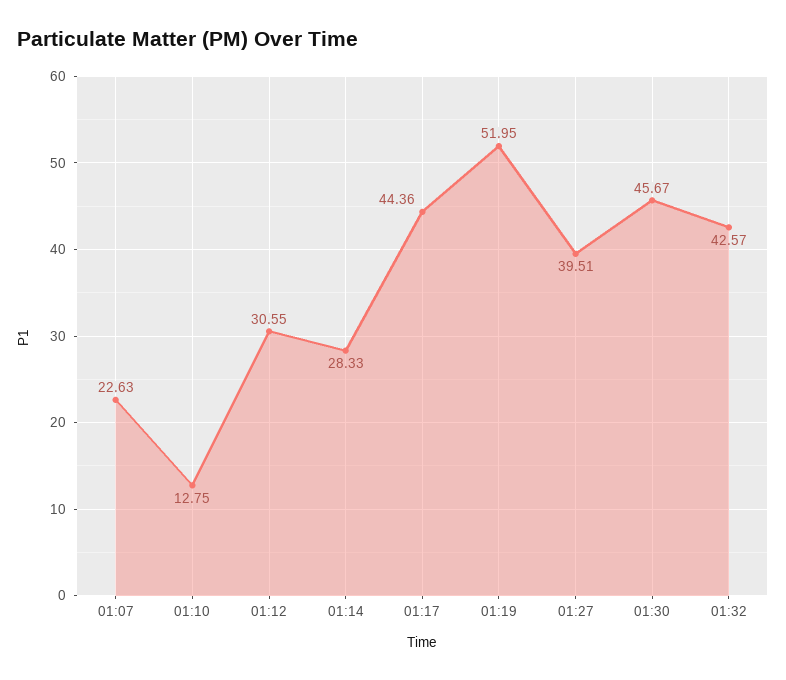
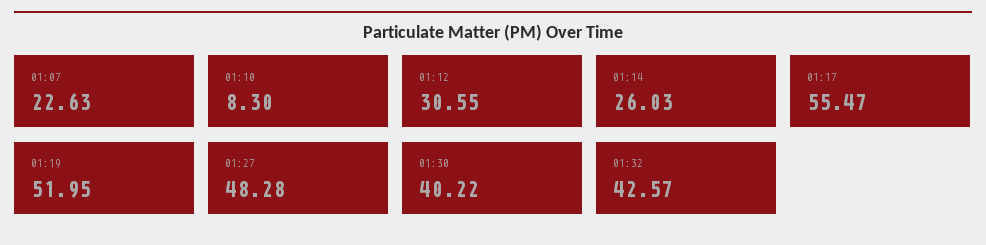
  {
    "01:07": 22.63,
-   "01:10": 12.75,
+   "01:10": 8.3,
    "01:12": 30.55,
-   "01:14": 28.33,
+   "01:14": 26.03,
-   "01:17": 44.36,
+   "01:17": 55.47,
    "01:19": 51.95,
-   "01:27": 39.51,
+   "01:27": 48.28,
-   "01:30": 45.67,
+   "01:30": 40.22,
    "01:32": 42.57
  }

